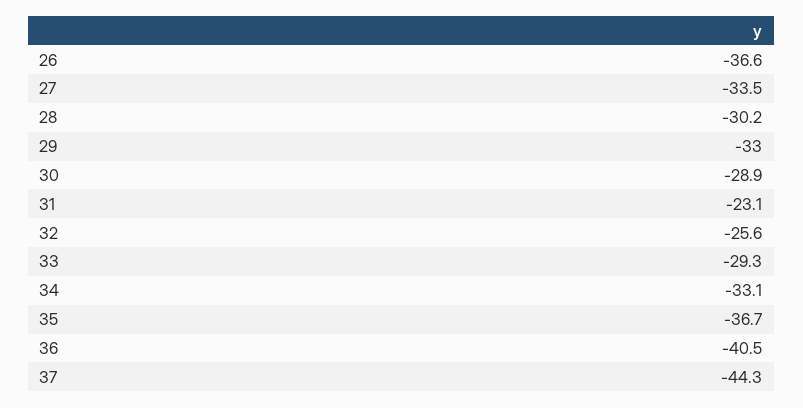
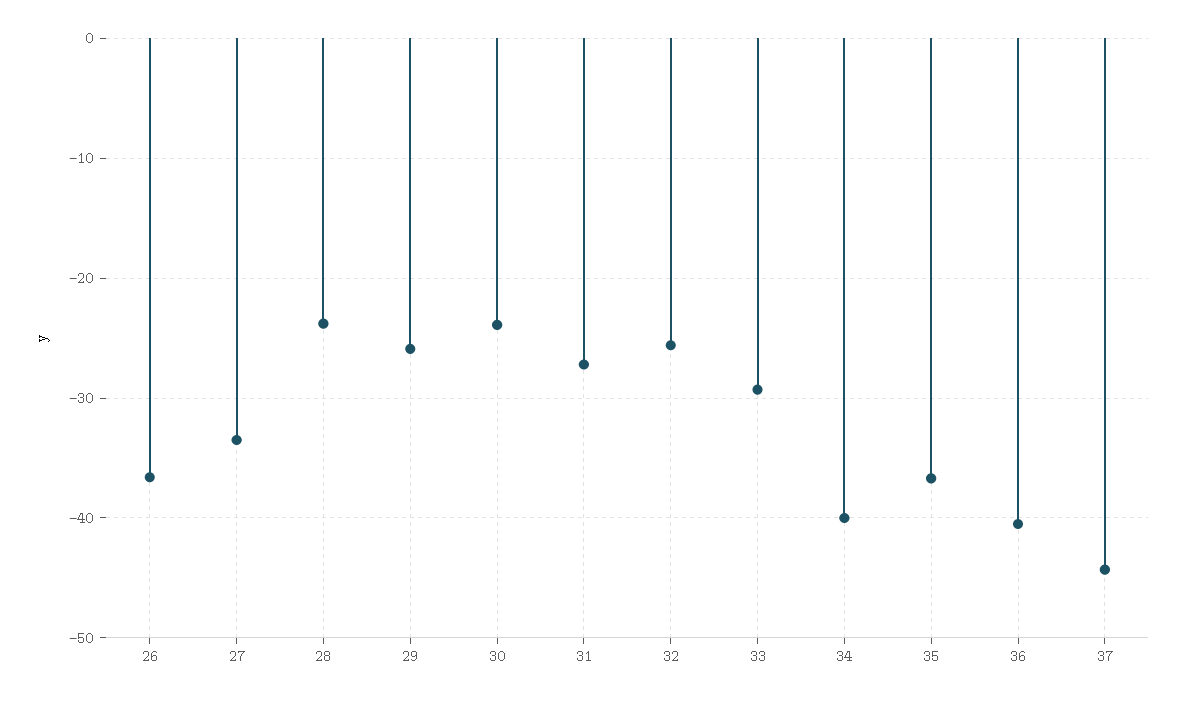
  {
    "26": -36.6,
    "27": -33.5,
-   "28": -30.2,
+   "28": -24,
-   "29": -33,
+   "29": -26,
-   "30": -28.9,
+   "30": -24,
-   "31": -23.1,
+   "31": -27,
    "32": -25.6,
    "33": -29.3,
-   "34": -33.1,
+   "34": -40,
    "35": -36.7,
    "36": -40.5,
    "37": -44.3
  }

